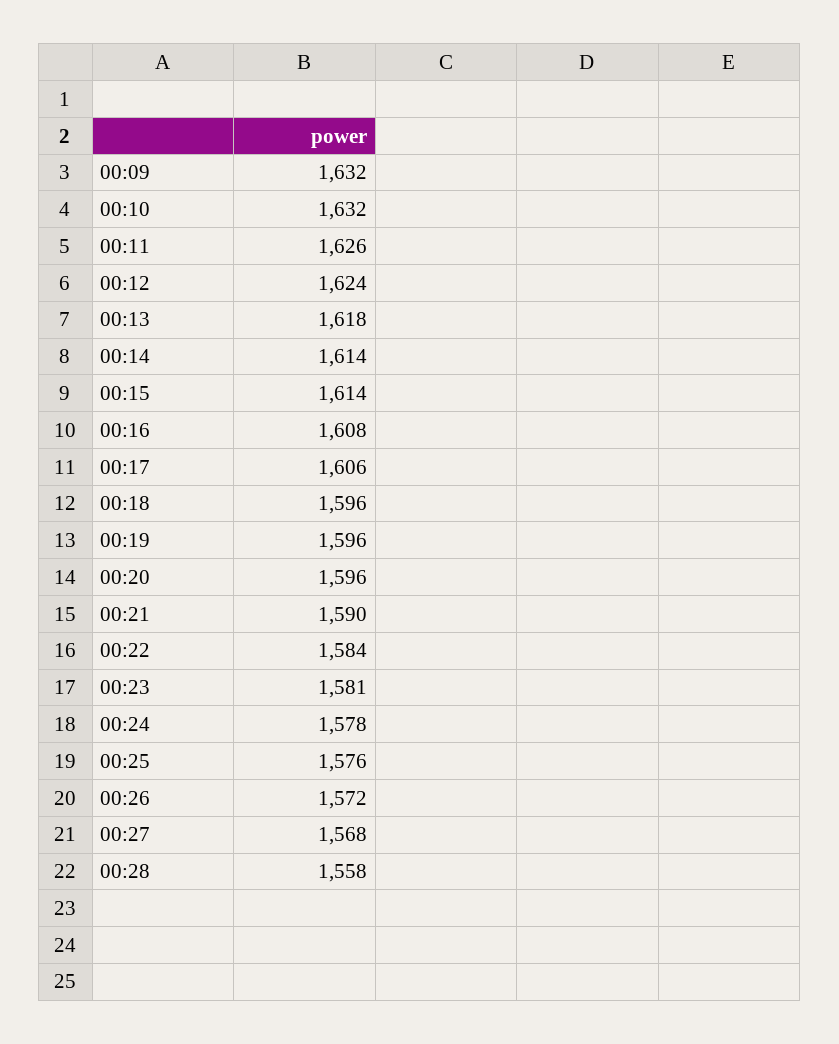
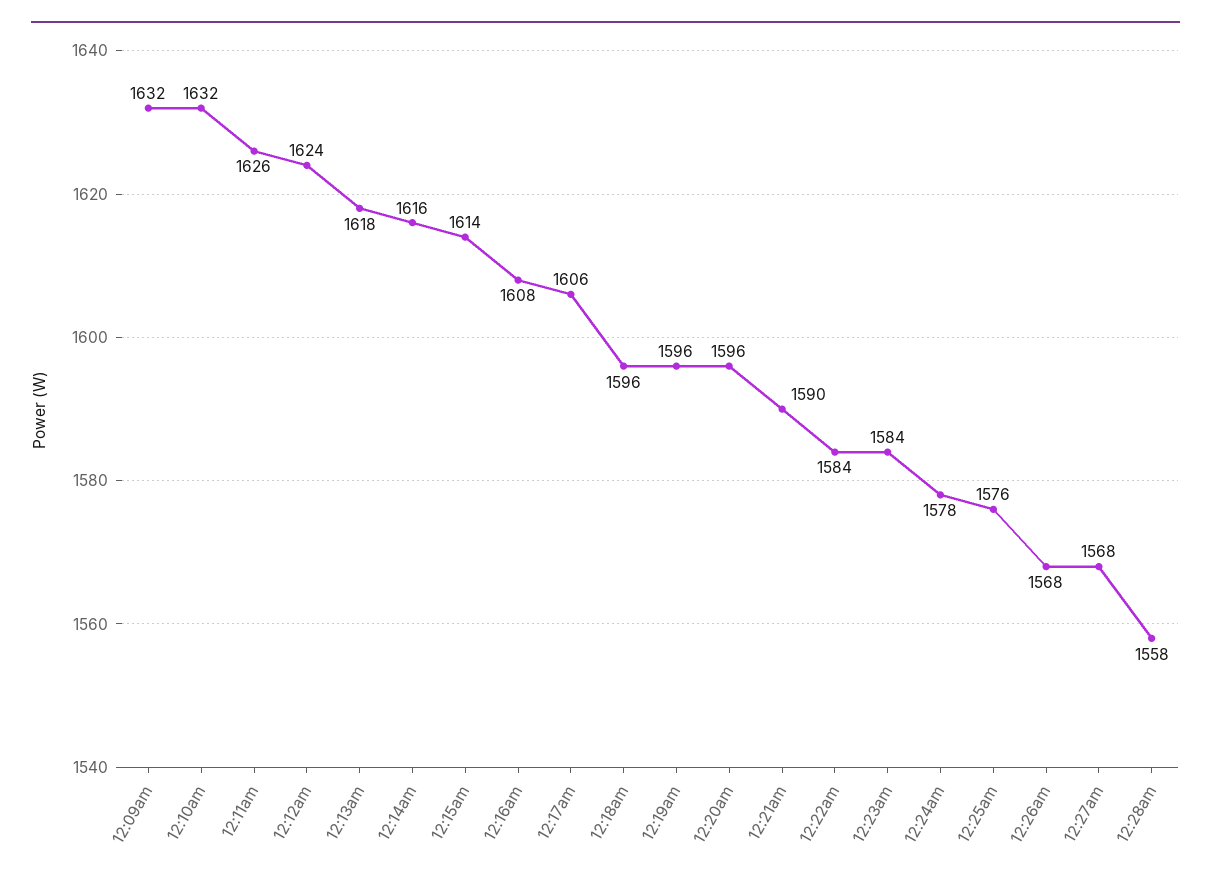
  {
    "00:09": 1632,
    "00:10": 1632,
    "00:11": 1626,
    "00:12": 1624,
    "00:13": 1618,
-   "00:14": 1614,
+   "00:14": 1616,
    "00:15": 1614,
    "00:16": 1608,
    "00:17": 1606,
    "00:18": 1596,
    "00:19": 1596,
    "00:20": 1596,
    "00:21": 1590,
    "00:22": 1584,
-   "00:23": 1581,
+   "00:23": 1584,
    "00:24": 1578,
    "00:25": 1576,
-   "00:26": 1572,
+   "00:26": 1568,
    "00:27": 1568,
    "00:28": 1558
  }

